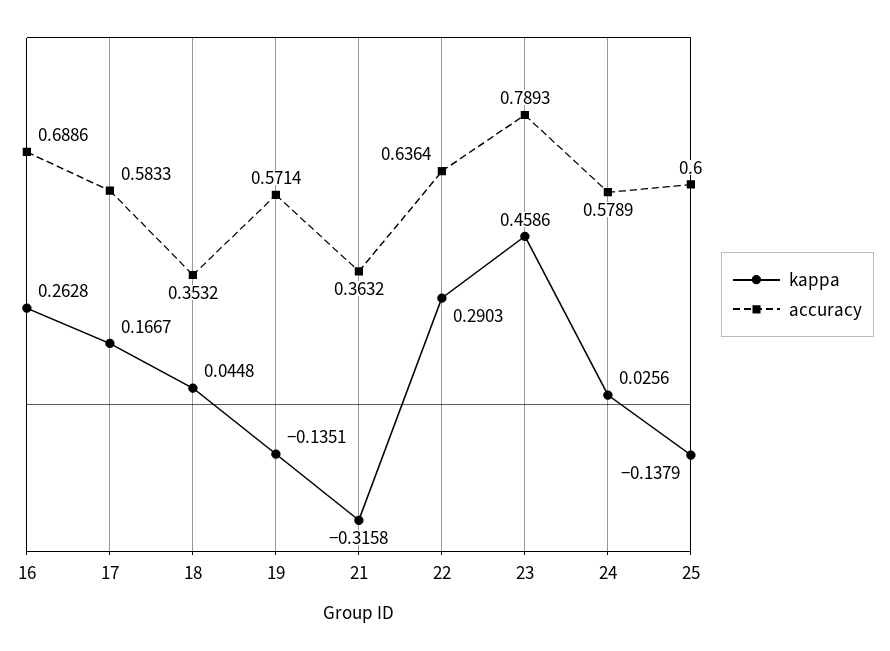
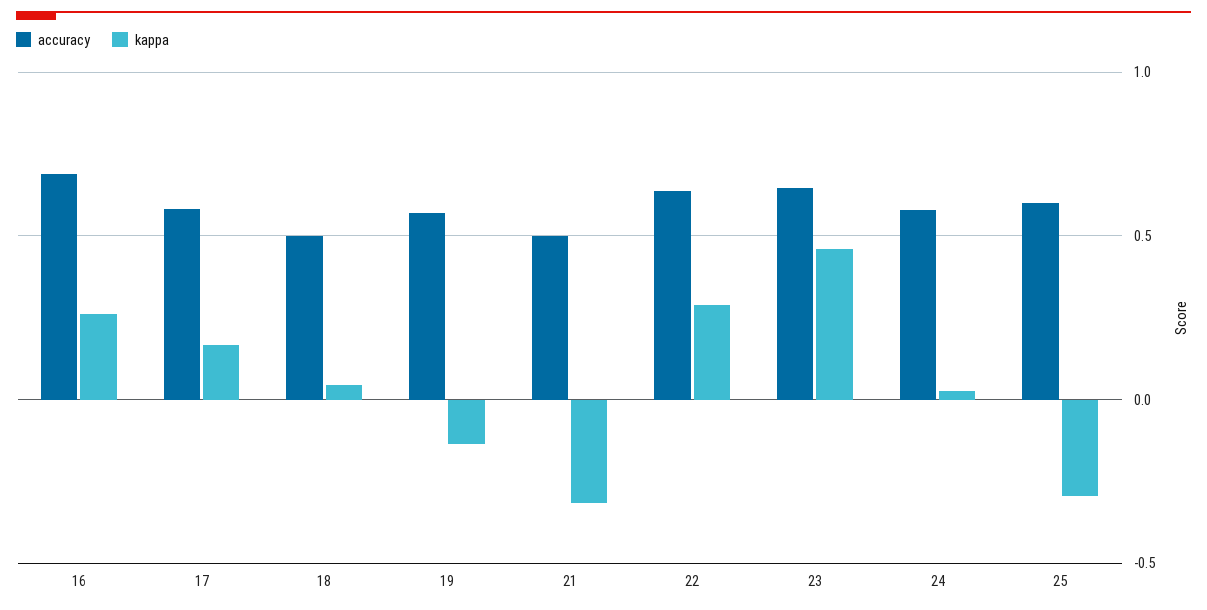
  {
    "kappa": {
      "16": 0.2628,
      "17": 0.1667,
      "18": 0.0448,
      "19": -0.1351,
      "21": -0.3158,
      "22": 0.2903,
      "23": 0.4586,
      "24": 0.0256,
-     "25": -0.1379
+     "25": -0.3
    },
    "accuracy": {
      "16": 0.6886,
      "17": 0.5833,
-     "18": 0.3532,
+     "18": 0.5,
      "19": 0.5714,
-     "21": 0.3632,
+     "21": 0.5,
      "22": 0.6364,
-     "23": 0.7893,
+     "23": 0.65,
      "24": 0.5789,
      "25": 0.6
    }
  }

